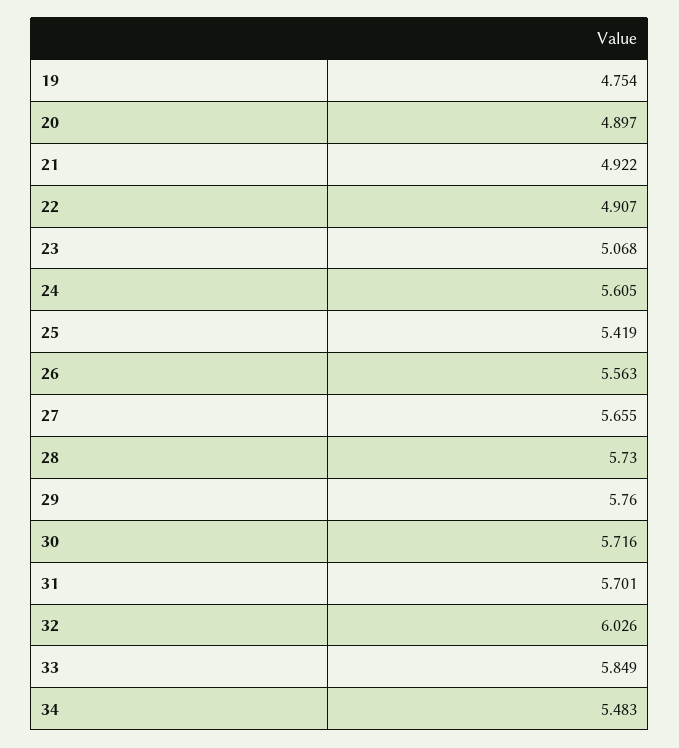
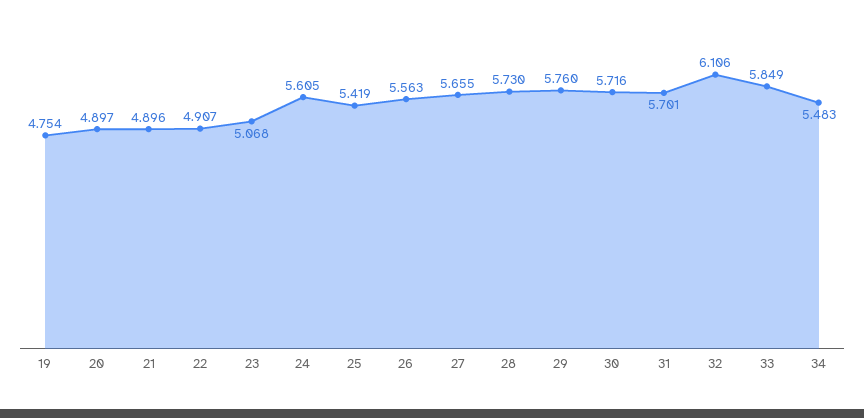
  {
    "19": 4.754,
    "20": 4.897,
-   "21": 4.922,
+   "21": 4.896,
    "22": 4.907,
    "23": 5.068,
    "24": 5.605,
    "25": 5.419,
    "26": 5.563,
    "27": 5.655,
    "28": 5.73,
    "29": 5.76,
    "30": 5.716,
    "31": 5.701,
-   "32": 6.026,
+   "32": 6.106,
    "33": 5.849,
    "34": 5.483
  }

